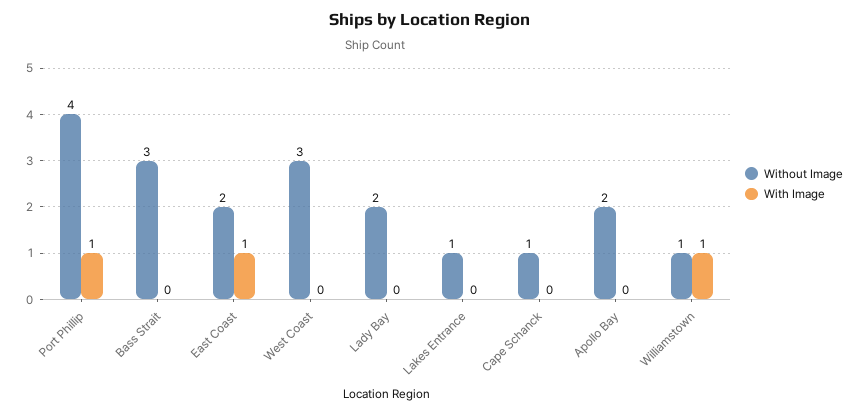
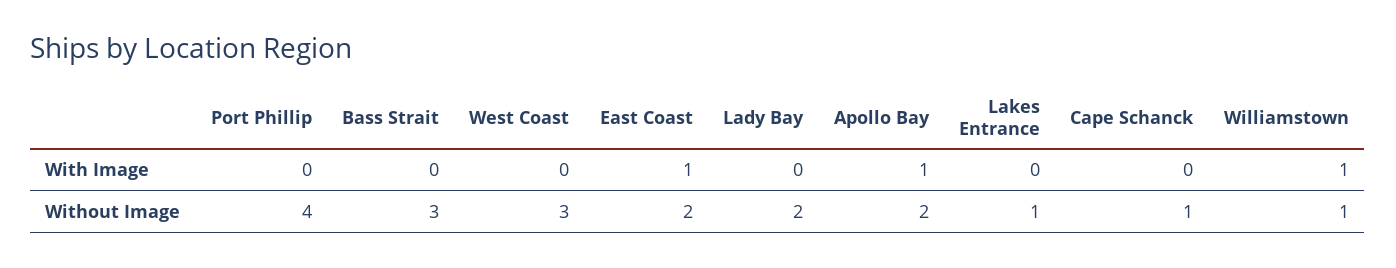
  {
    "Without Image": {
      "Port Phillip": 4,
      "Bass Strait": 3,
      "East Coast": 2,
      "West Coast": 3,
      "Lady Bay": 2,
      "Lakes Entrance": 1,
      "Cape Schanck": 1,
      "Apollo Bay": 2,
      "Williamstown": 1
    },
    "With Image": {
-     "Port Phillip": 1,
+     "Port Phillip": 0,
      "Bass Strait": 0,
      "East Coast": 1,
      "West Coast": 0,
      "Lady Bay": 0,
      "Lakes Entrance": 0,
      "Cape Schanck": 0,
-     "Apollo Bay": 0,
+     "Apollo Bay": 1,
      "Williamstown": 1
    }
  }

